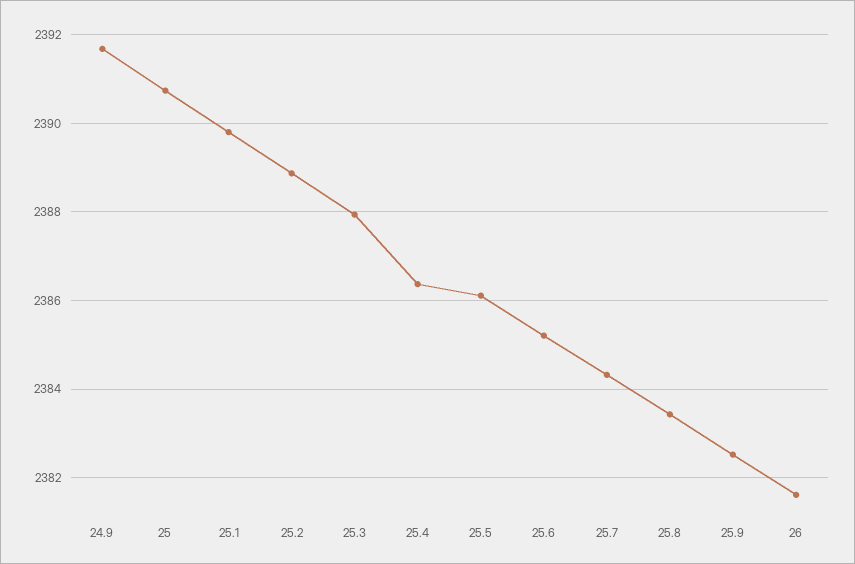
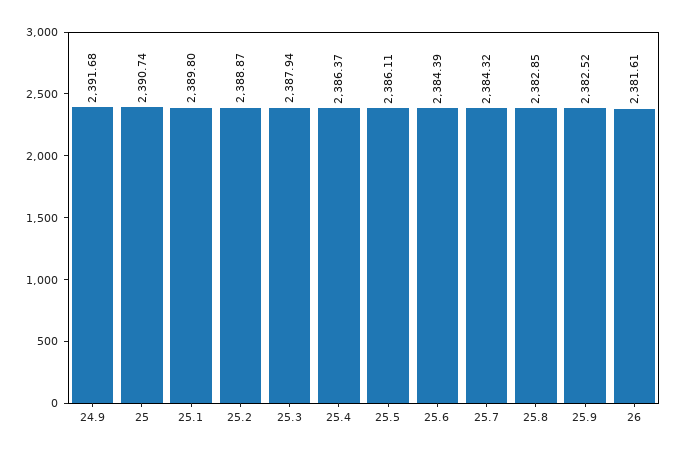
  {
    "24.9": 2391.68,
    "25": 2390.74,
    "25.1": 2389.8,
    "25.2": 2388.87,
    "25.3": 2387.94,
    "25.4": 2386.37,
    "25.5": 2386.11,
-   "25.6": 2385.2,
+   "25.6": 2384.39,
    "25.7": 2384.32,
-   "25.8": 2383.4,
+   "25.8": 2382.85,
    "25.9": 2382.52,
    "26": 2381.61
  }

